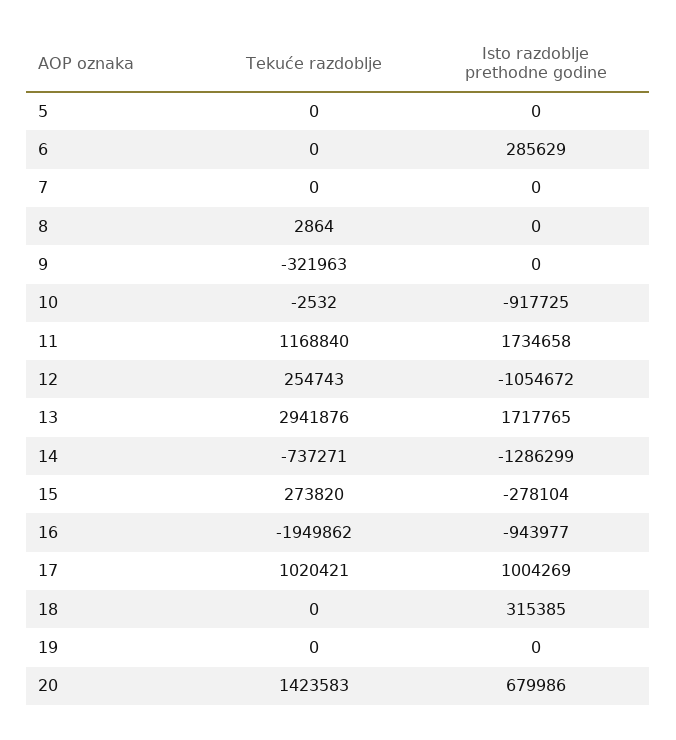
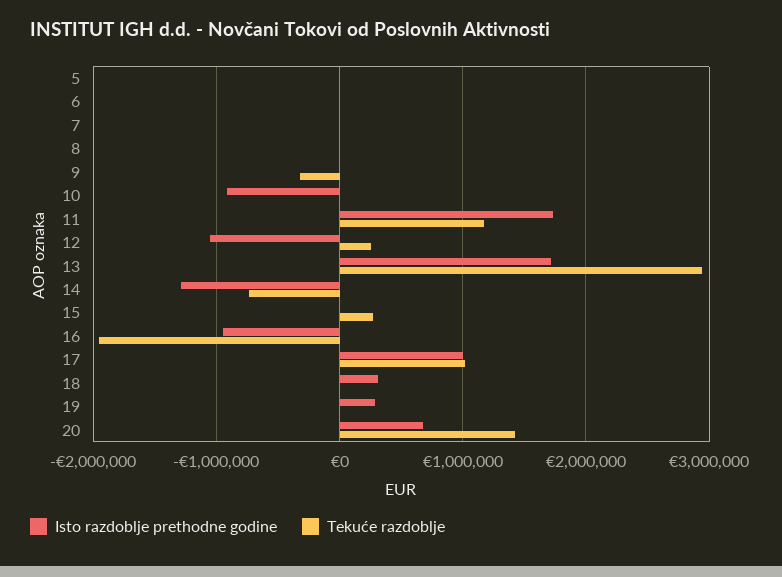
  {
    "Tekuće razdoblje": {
      "5": 0,
      "6": 0,
      "7": 0,
      "8": 2864,
      "9": -321963,
      "10": -2532,
      "11": 1168840,
      "12": 254743,
      "13": 2941876,
      "14": -737271,
      "15": 273820,
      "16": -1949862,
      "17": 1020421,
      "18": 0,
      "19": 0,
      "20": 1423583
    },
    "Isto razdoblje prethodne godine": {
      "5": 0,
-     "6": 285629,
+     "6": 0,
      "7": 0,
      "8": 0,
      "9": 0,
      "10": -917725,
      "11": 1734658,
      "12": -1054672,
      "13": 1717765,
      "14": -1286299,
-     "15": -278104,
+     "15": 0,
      "16": -943977,
      "17": 1004269,
      "18": 315385,
-     "19": 0,
+     "19": 300000,
      "20": 679986
    }
  }

